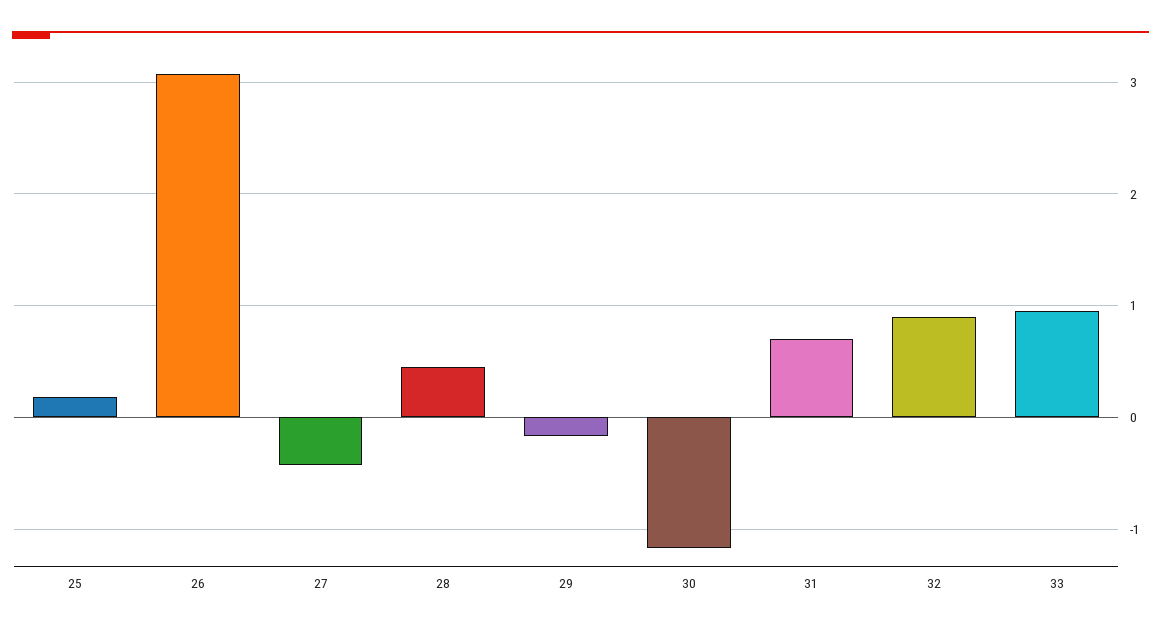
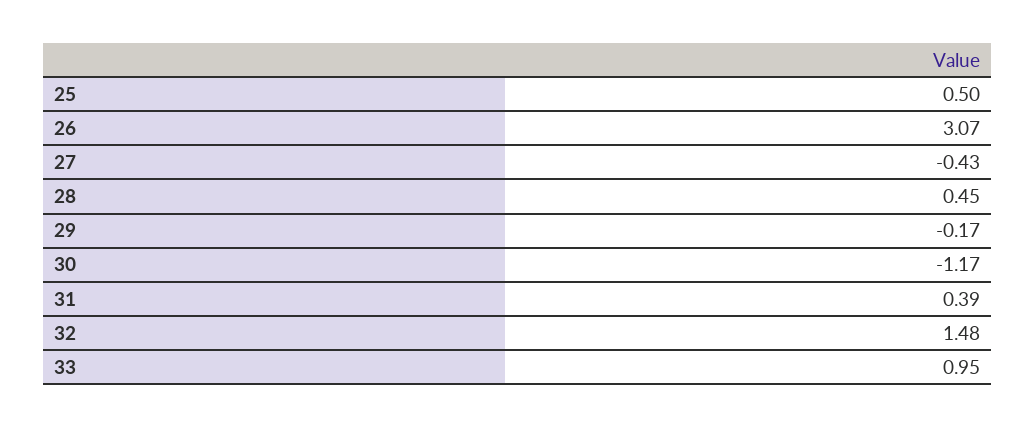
  {
-   "25": 0.2,
+   "25": 0.5,
    "26": 3.07,
    "27": -0.43,
    "28": 0.45,
    "29": -0.17,
    "30": -1.17,
-   "31": 0.7,
+   "31": 0.39,
-   "32": 0.9,
+   "32": 1.48,
    "33": 0.95
  }

